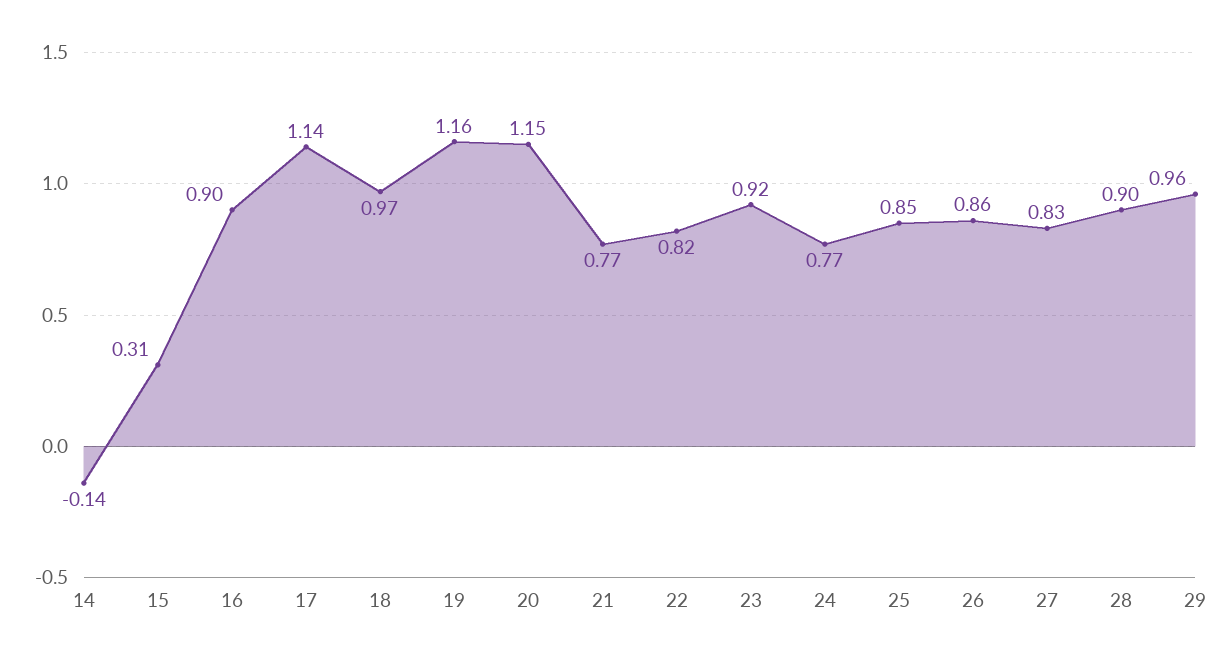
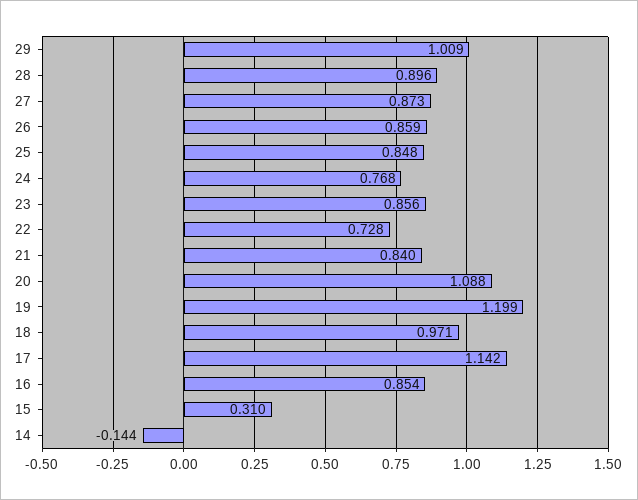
  {
    "14": -0.144,
    "15": 0.31,
-   "16": 0.9,
+   "16": 0.854,
    "17": 1.142,
    "18": 0.971,
-   "19": 1.16,
+   "19": 1.199,
-   "20": 1.15,
+   "20": 1.088,
-   "21": 0.77,
+   "21": 0.84,
-   "22": 0.82,
+   "22": 0.728,
-   "23": 0.92,
+   "23": 0.856,
    "24": 0.768,
    "25": 0.848,
    "26": 0.859,
-   "27": 0.83,
+   "27": 0.873,
    "28": 0.896,
-   "29": 0.96
+   "29": 1.009
  }

